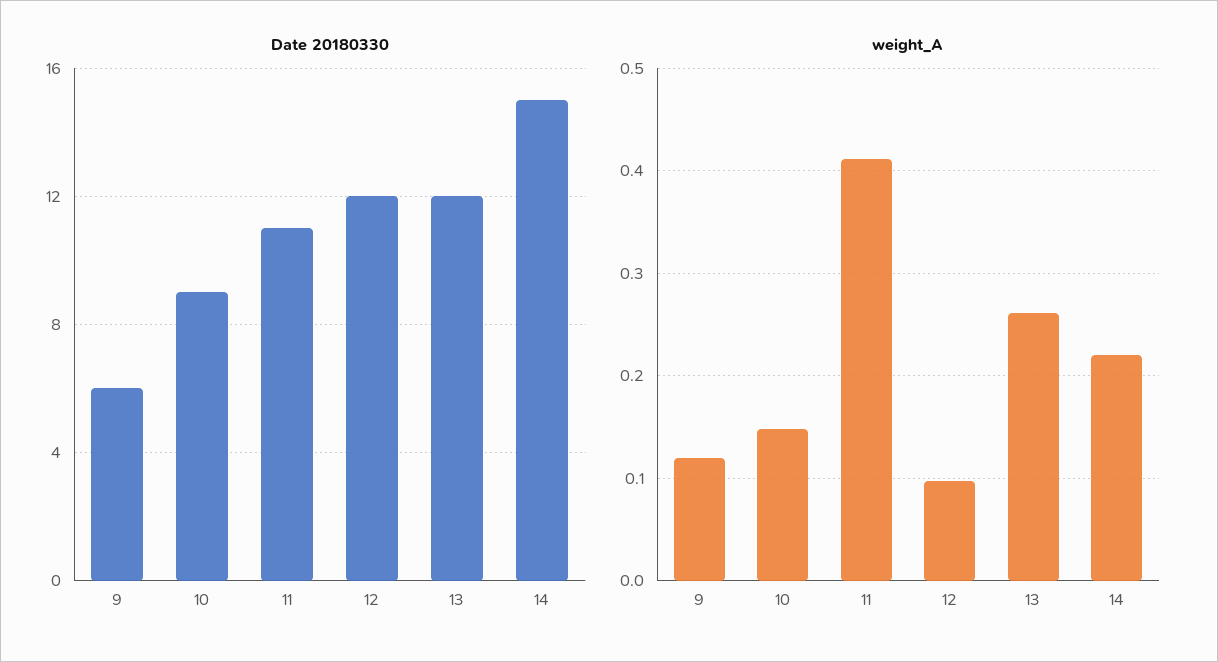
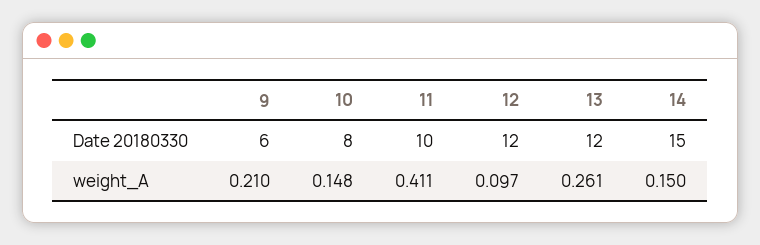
  {
    "Date 20180330": {
      "9": 6,
-     "10": 9,
+     "10": 8,
-     "11": 11,
+     "11": 10,
      "12": 12,
      "13": 12,
      "14": 15
    },
    "weight_A": {
-     "9": 0.12,
+     "9": 0.21,
      "10": 0.148,
      "11": 0.411,
      "12": 0.097,
      "13": 0.261,
-     "14": 0.22
+     "14": 0.15
    }
  }

